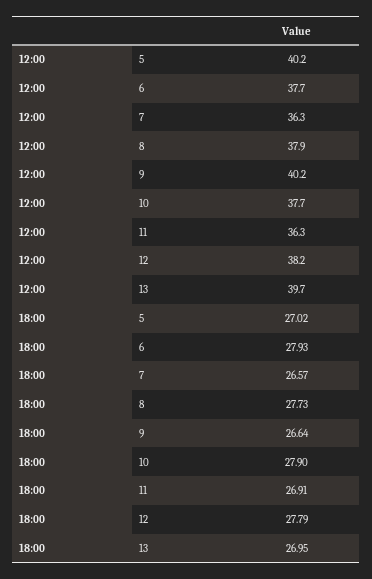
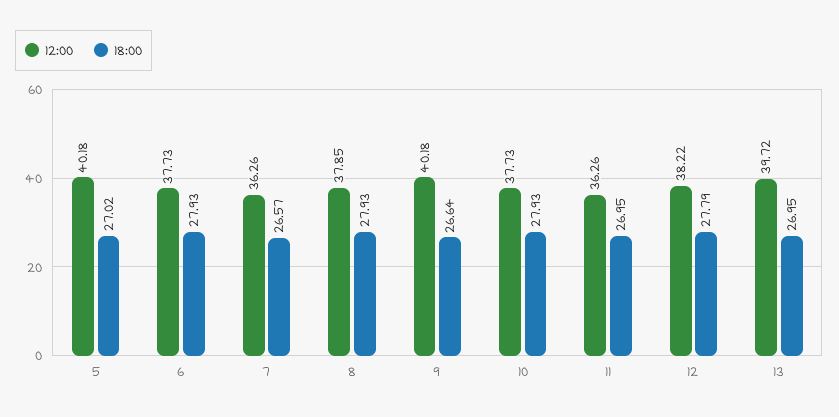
  {
    "12:00": {
      "5": 40.18,
      "6": 37.73,
      "7": 36.26,
      "8": 37.85,
      "9": 40.18,
      "10": 37.73,
      "11": 36.26,
      "12": 38.22,
      "13": 39.72
    },
    "18:00": {
      "5": 27.02,
      "6": 27.93,
      "7": 26.57,
-     "8": 27.73,
+     "8": 27.93,
      "9": 26.64,
-     "10": 27.9,
+     "10": 27.93,
-     "11": 26.91,
+     "11": 26.95,
      "12": 27.79,
      "13": 26.95
    }
  }

